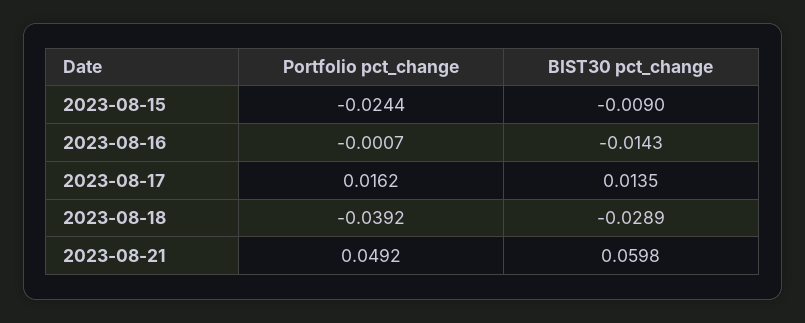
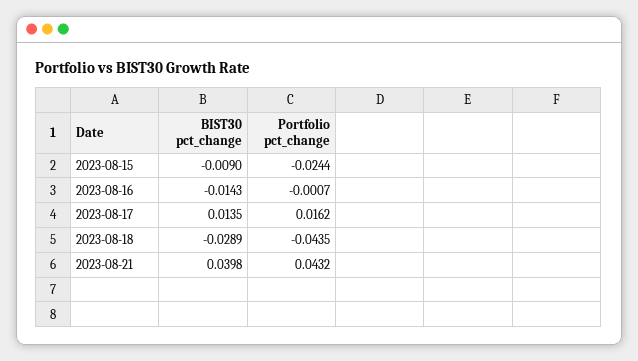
  {
    "Portfolio pct_change": {
      "2023-08-15": -0.0244,
      "2023-08-16": -0.0007,
      "2023-08-17": 0.0162,
-     "2023-08-18": -0.0392,
+     "2023-08-18": -0.0435,
-     "2023-08-21": 0.0492
+     "2023-08-21": 0.0432
    },
    "BIST30 pct_change": {
      "2023-08-15": -0.009,
      "2023-08-16": -0.0143,
      "2023-08-17": 0.0135,
      "2023-08-18": -0.0289,
-     "2023-08-21": 0.0598
+     "2023-08-21": 0.0398
    }
  }

